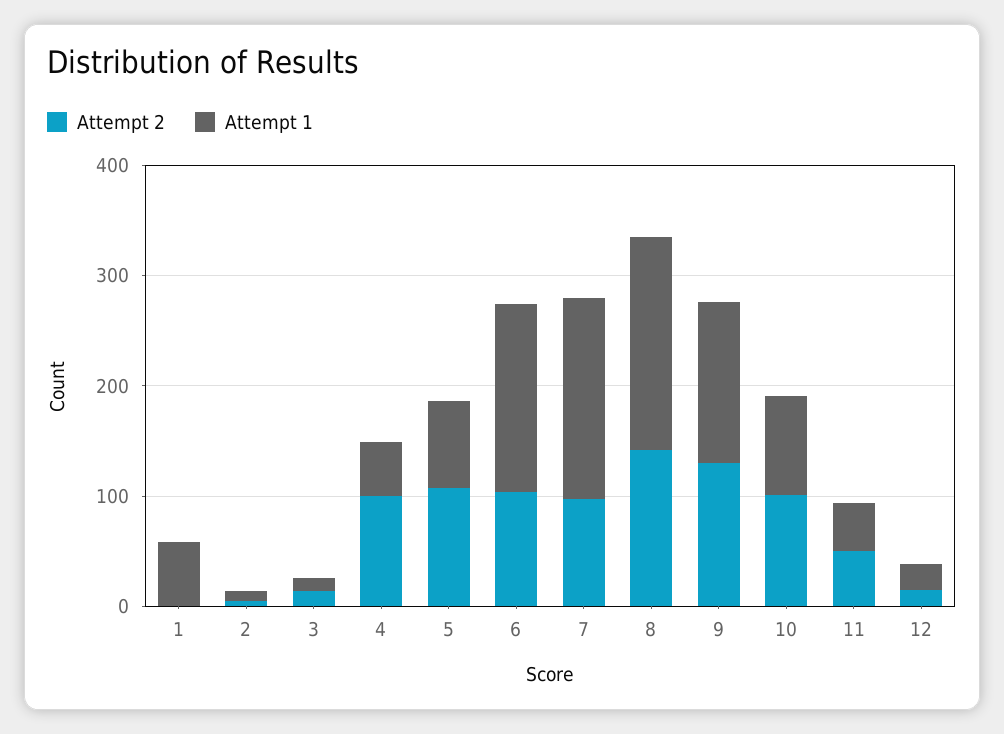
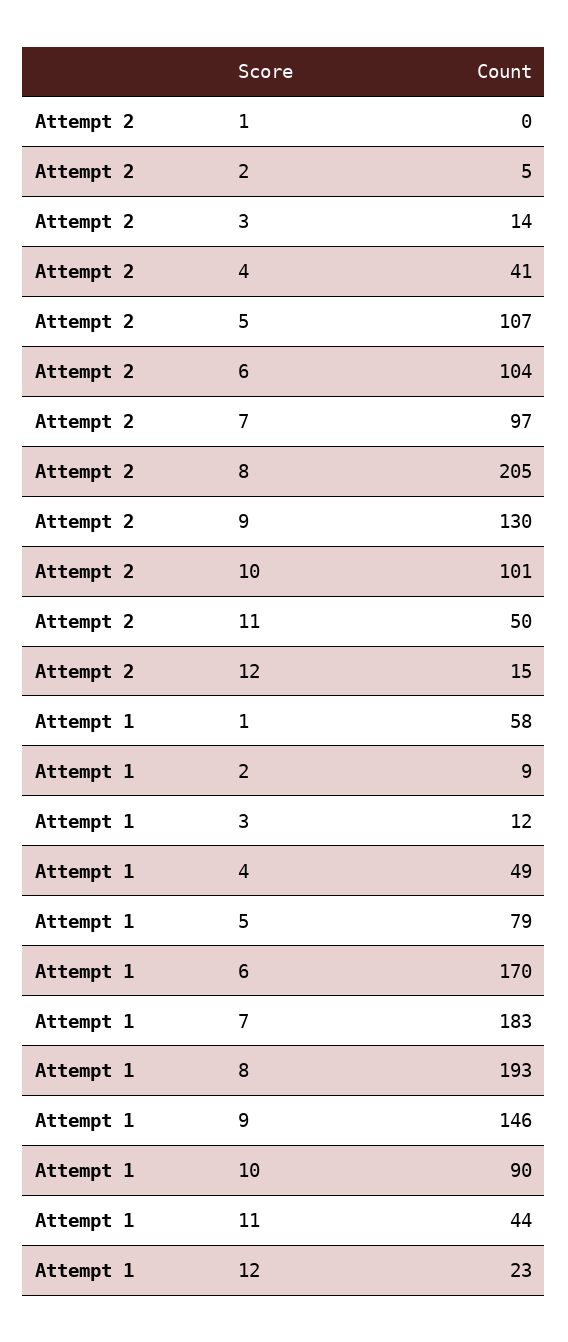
  {
    "Attempt 2": {
      "1": 0,
      "2": 5,
      "3": 14,
-     "4": 100,
+     "4": 41,
      "5": 107,
      "6": 104,
      "7": 97,
-     "8": 140,
+     "8": 205,
      "9": 130,
      "10": 101,
      "11": 50,
      "12": 15
    },
    "Attempt 1": {
      "1": 58,
      "2": 9,
      "3": 12,
      "4": 49,
      "5": 79,
      "6": 170,
      "7": 183,
      "8": 193,
      "9": 146,
      "10": 90,
      "11": 44,
      "12": 23
    }
  }

